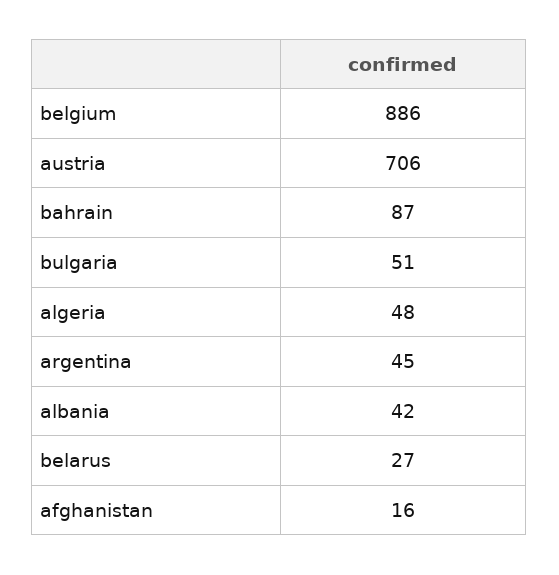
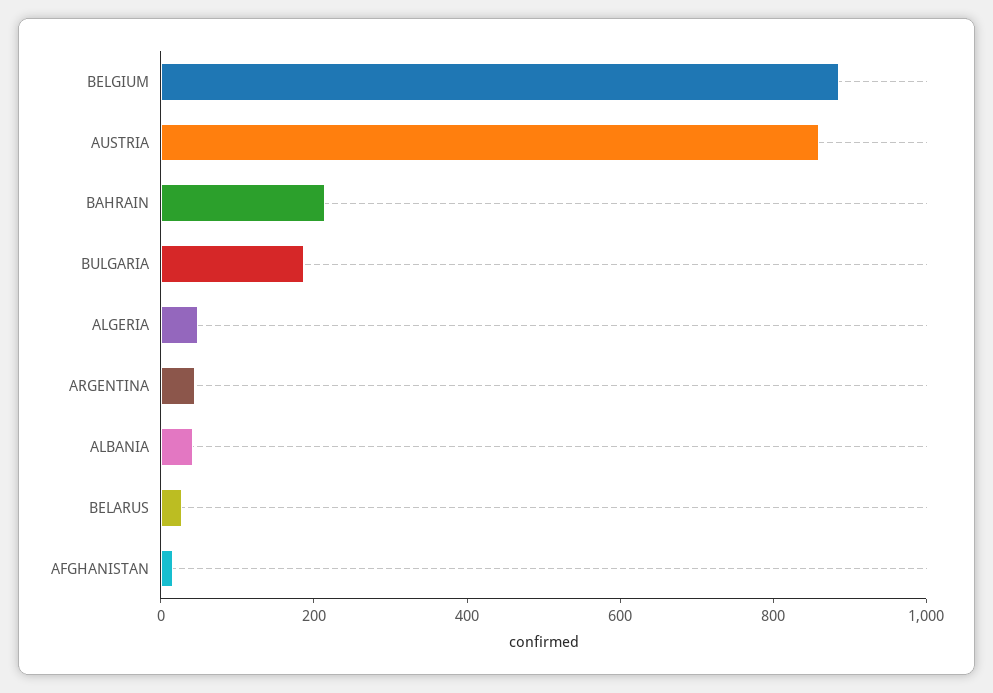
  {
    "belgium": 886,
-   "austria": 706,
+   "austria": 850,
-   "bahrain": 87,
+   "bahrain": 200,
-   "bulgaria": 51,
+   "bulgaria": 200,
    "algeria": 48,
    "argentina": 45,
    "albania": 42,
    "belarus": 27,
    "afghanistan": 16
  }

